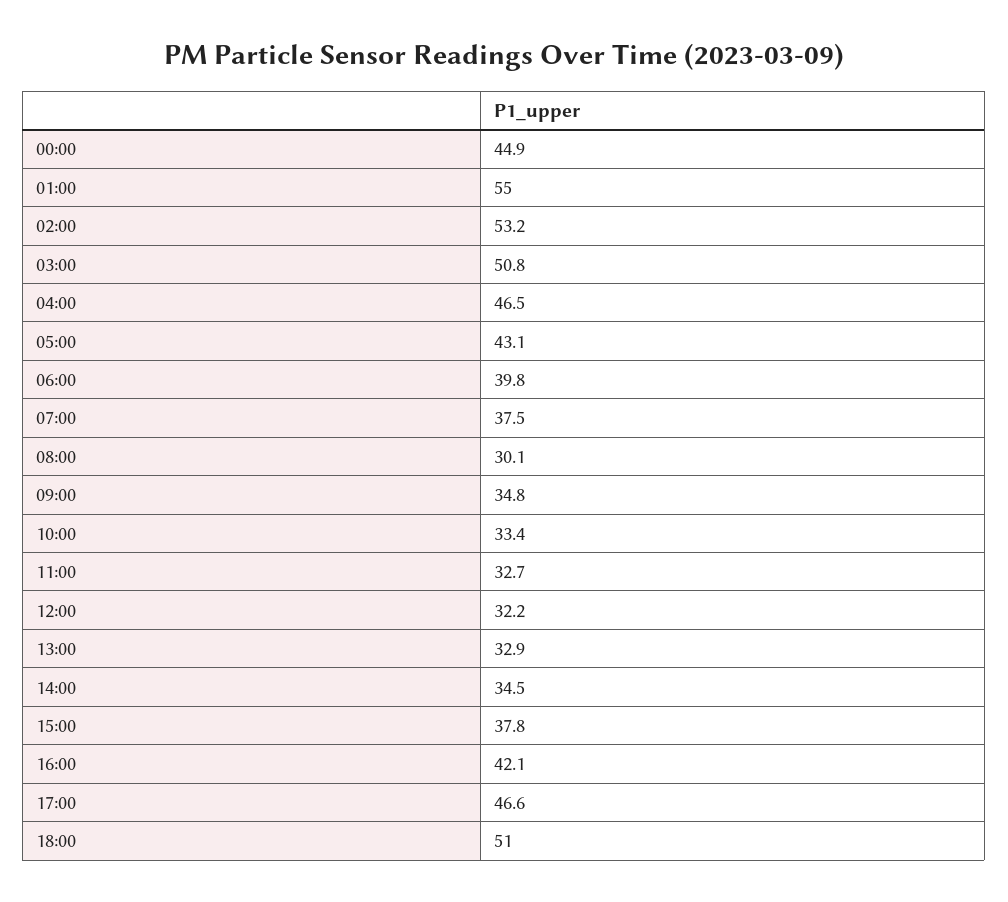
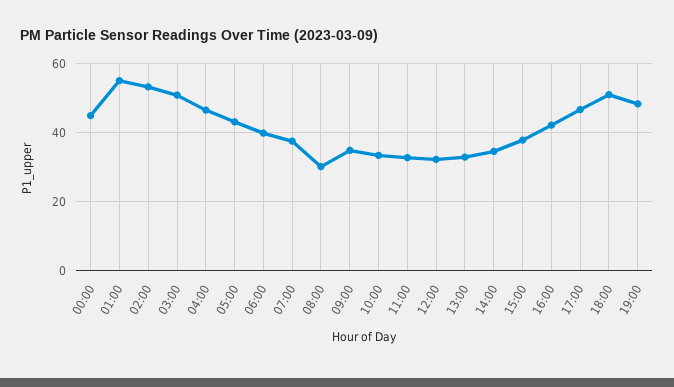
  {
    "00:00": 44.9,
    "01:00": 55,
    "02:00": 53.2,
    "03:00": 50.8,
    "04:00": 46.5,
    "05:00": 43.1,
    "06:00": 39.8,
    "07:00": 37.5,
    "08:00": 30.1,
    "09:00": 34.8,
    "10:00": 33.4,
    "11:00": 32.7,
    "12:00": 32.2,
    "13:00": 32.9,
    "14:00": 34.5,
    "15:00": 37.8,
    "16:00": 42.1,
    "17:00": 46.6,
-   "18:00": 51
+   "18:00": 51,
+   "19:00": 48
  }

